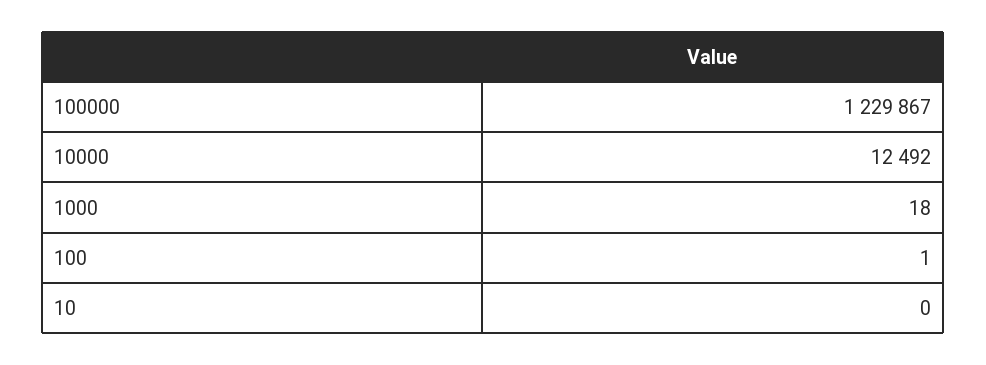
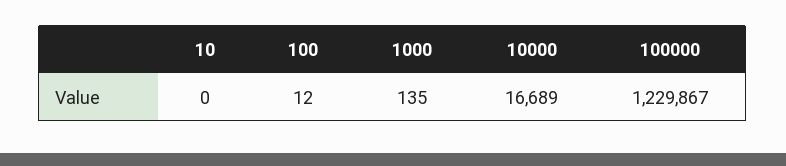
  {
    "100000": 1229867,
-   "10000": 12492,
+   "10000": 16689,
-   "1000": 18,
+   "1000": 135,
-   "100": 1,
+   "100": 12,
    "10": 0
  }

